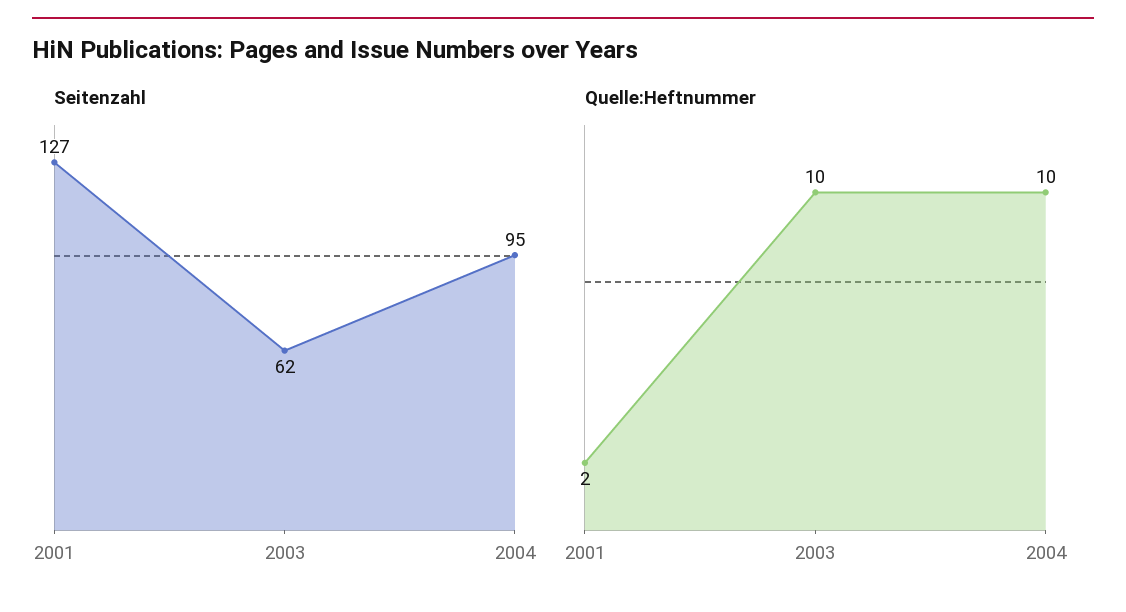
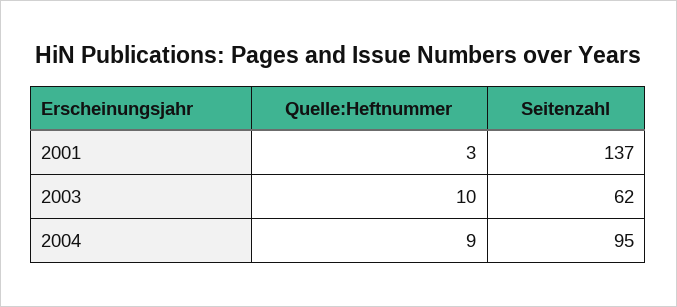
  {
    "Seitenzahl": {
-     "2001": 127,
+     "2001": 137,
      "2003": 62,
      "2004": 95
    },
    "Quelle:Heftnummer": {
-     "2001": 2,
+     "2001": 3,
      "2003": 10,
-     "2004": 10
+     "2004": 9
    }
  }

